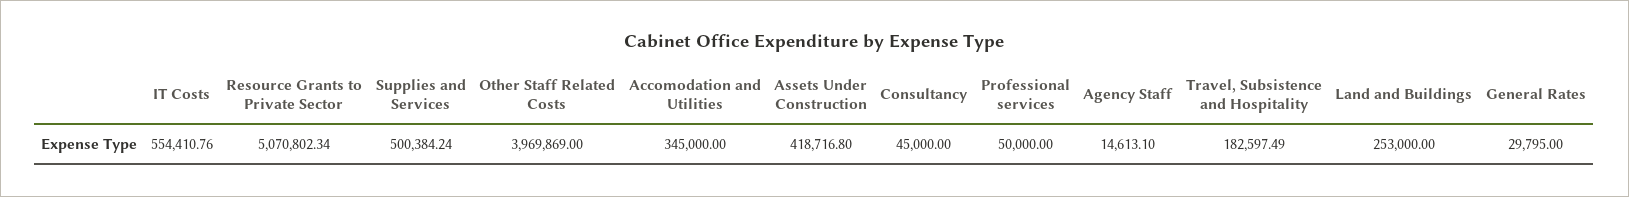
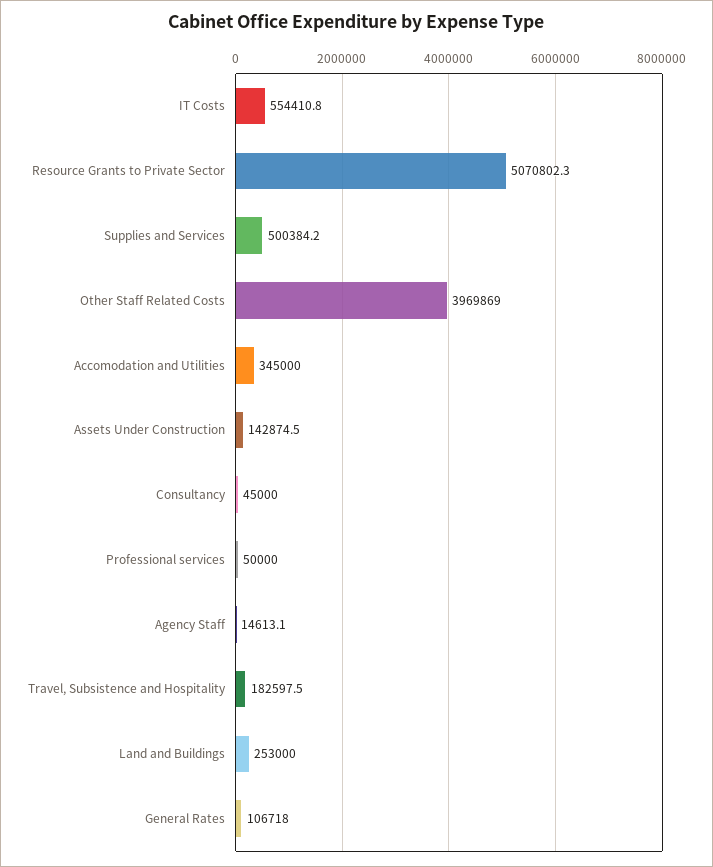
  {
    "IT Costs": 554410.76,
    "Resource Grants to Private Sector": 5070802.34,
    "Supplies and Services": 500384.24,
    "Other Staff Related Costs": 3969869,
    "Accomodation and Utilities": 345000,
-   "Assets Under Construction": 418716.8,
+   "Assets Under Construction": 142874.5,
    "Consultancy": 45000,
    "Professional services": 50000,
    "Agency Staff": 14613.1,
    "Travel, Subsistence and Hospitality": 182597.49,
    "Land and Buildings": 253000,
-   "General Rates": 29795
+   "General Rates": 106718
  }

